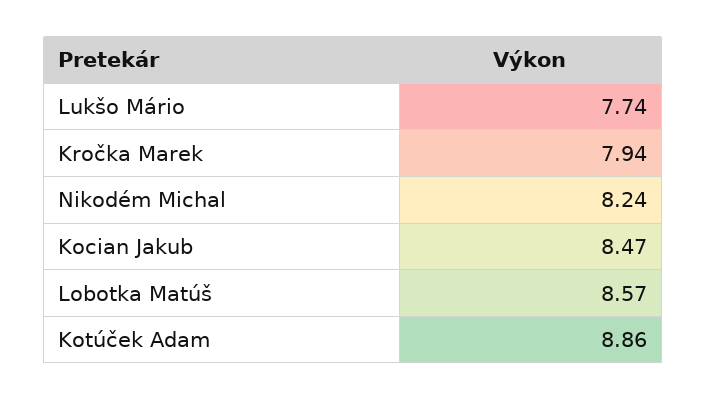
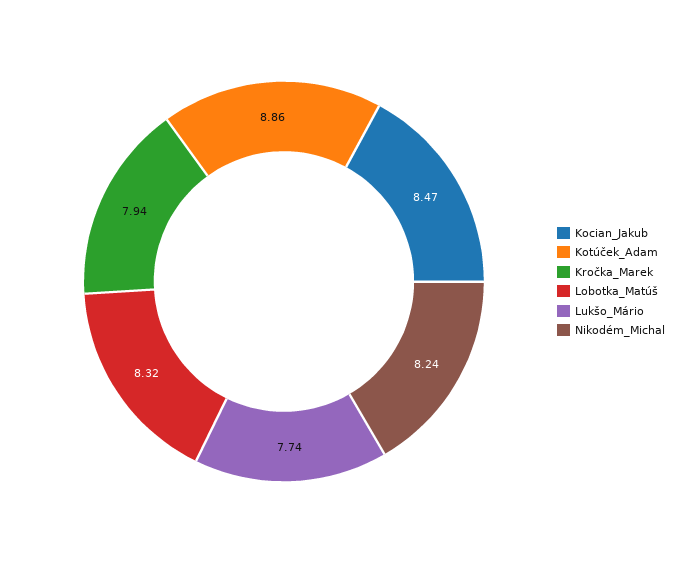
  {
    "Lukšo Mário": 7.74,
    "Kročka Marek": 7.94,
    "Nikodém Michal": 8.24,
    "Kocian Jakub": 8.47,
-   "Lobotka Matúš": 8.57,
+   "Lobotka Matúš": 8.32,
    "Kotúček Adam": 8.86
  }

